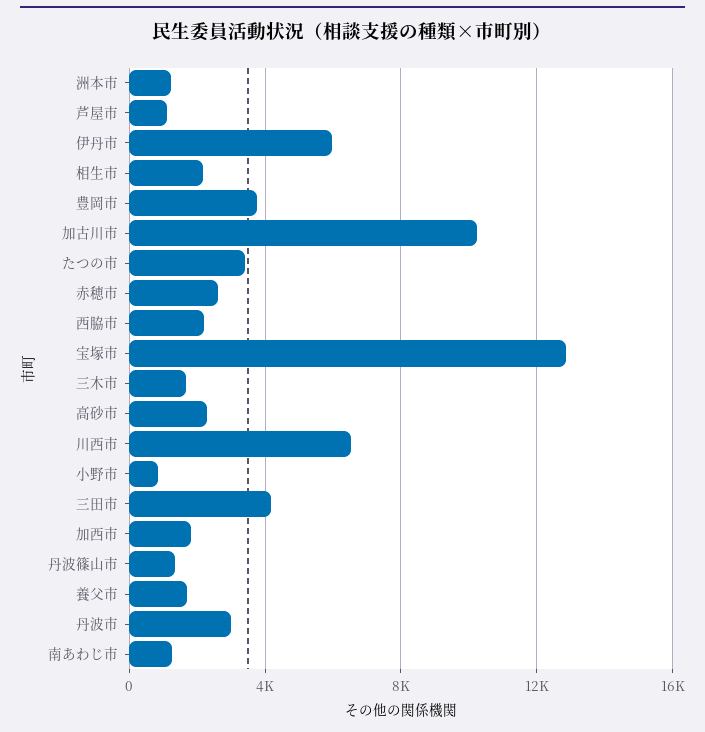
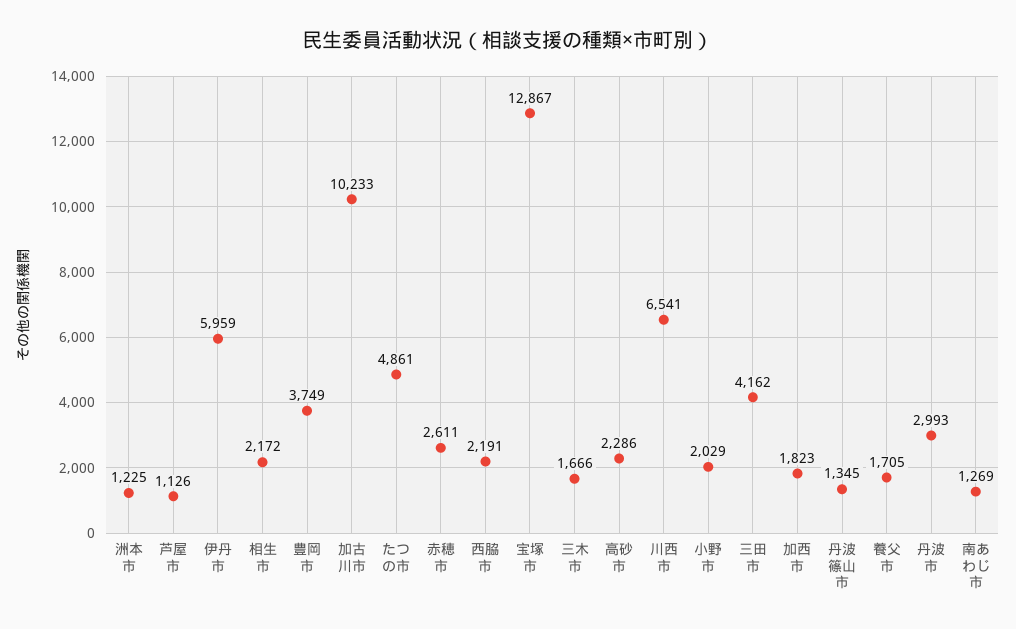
  {
    "洲本市": 1225,
    "芦屋市": 1126,
    "伊丹市": 5959,
    "相生市": 2172,
    "豊岡市": 3749,
    "加古川市": 10233,
-   "たつの市": 3500,
+   "たつの市": 4861,
    "赤穂市": 2611,
    "西脇市": 2191,
    "宝塚市": 12867,
    "三木市": 1666,
    "高砂市": 2286,
    "川西市": 6541,
-   "小野市": 1000,
+   "小野市": 2029,
    "三田市": 4162,
    "加西市": 1823,
    "丹波篠山市": 1345,
    "養父市": 1705,
    "丹波市": 2993,
    "南あわじ市": 1269
  }

